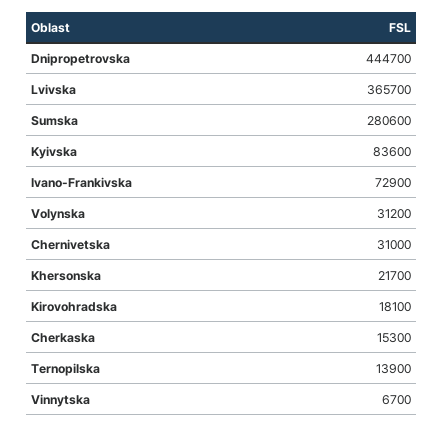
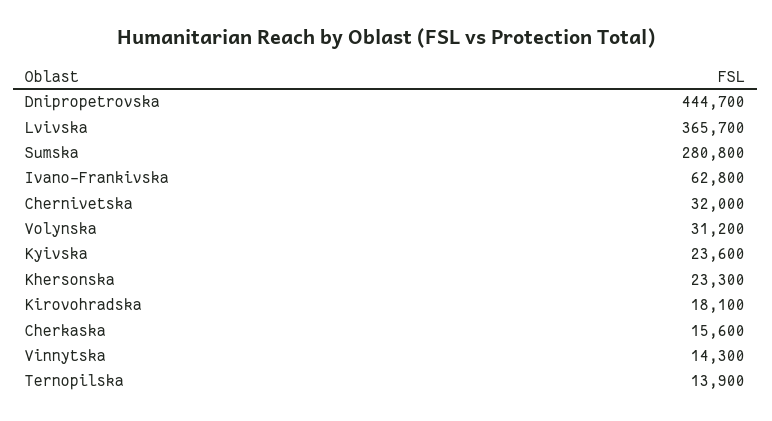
  {
    "Dnipropetrovska": 444700,
    "Lvivska": 365700,
-   "Sumska": 280600,
+   "Sumska": 280800,
-   "Kyivska": 83600,
+   "Kyivska": 23600,
-   "Ivano-Frankivska": 72900,
+   "Ivano-Frankivska": 62800,
    "Volynska": 31200,
-   "Chernivetska": 31000,
+   "Chernivetska": 32000,
-   "Khersonska": 21700,
+   "Khersonska": 23300,
    "Kirovohradska": 18100,
-   "Cherkaska": 15300,
+   "Cherkaska": 15600,
    "Ternopilska": 13900,
-   "Vinnytska": 6700
+   "Vinnytska": 14300
  }

